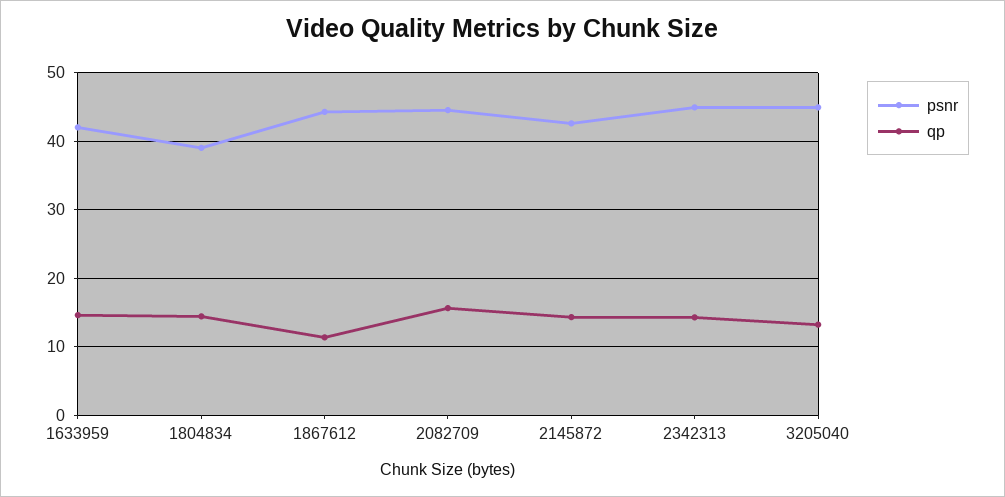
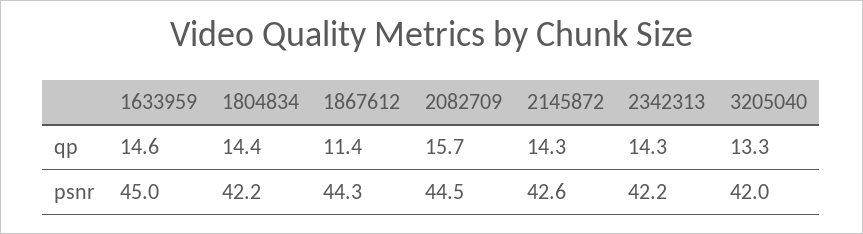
  {
    "psnr": {
-     "1633959": 42,
+     "1633959": 45,
-     "1804834": 39,
+     "1804834": 42.2,
      "1867612": 44.3,
      "2082709": 44.5,
      "2145872": 42.6,
-     "2342313": 45,
+     "2342313": 42.2,
-     "3205040": 45
+     "3205040": 42
    },
    "qp": {
      "1633959": 14.6,
      "1804834": 14.4,
      "1867612": 11.4,
      "2082709": 15.7,
      "2145872": 14.3,
      "2342313": 14.3,
      "3205040": 13.3
    }
  }

